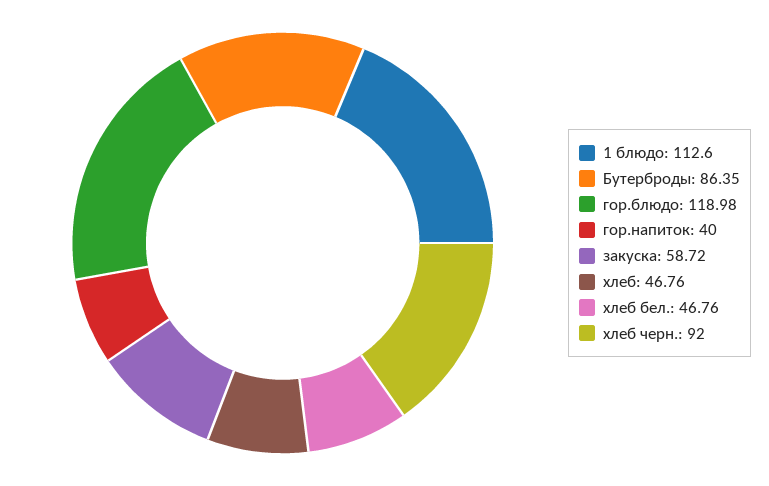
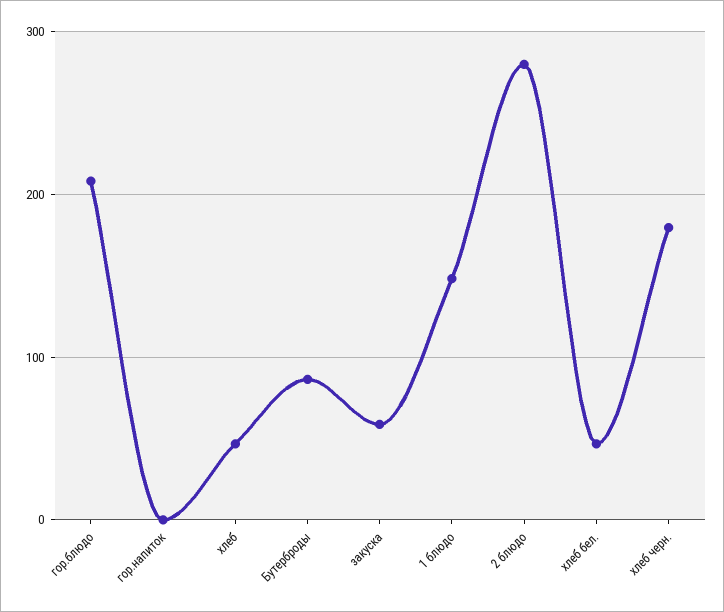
  {
-   "1 блюдо": 112.6,
+   "1 блюдо": 150,
    "Бутерброды": 86.35,
-   "гор.блюдо": 118.98,
+   "гор.блюдо": 210,
-   "гор.напиток": 40,
+   "гор.напиток": 0,
    "закуска": 58.72,
    "хлеб": 46.76,
    "хлеб бел.": 46.76,
-   "хлеб черн.": 92
+   "хлеб черн.": 180,
+   "2 блюдо": 280
  }

